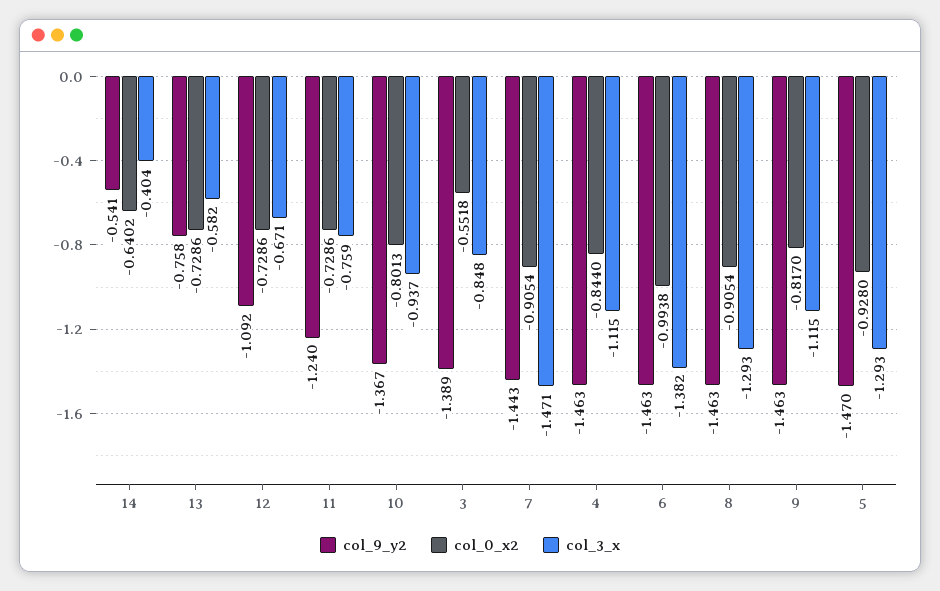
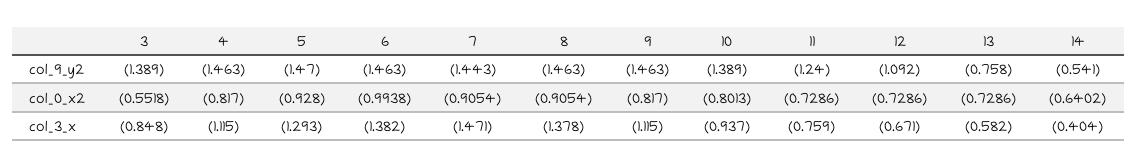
  {
    "col_9_y2": {
      "14": -0.541,
      "13": -0.758,
      "12": -1.092,
      "11": -1.24,
-     "10": -1.367,
+     "10": -1.389,
      "3": -1.389,
      "7": -1.443,
      "4": -1.463,
      "6": -1.463,
      "8": -1.463,
      "9": -1.463,
      "5": -1.47
    },
    "col_0_x2": {
      "14": -0.6402,
      "13": -0.7286,
      "12": -0.7286,
      "11": -0.7286,
      "10": -0.8013,
      "3": -0.5518,
      "7": -0.9054,
-     "4": -0.844,
+     "4": -0.817,
      "6": -0.9938,
      "8": -0.9054,
      "9": -0.817,
      "5": -0.928
    },
    "col_3_x": {
      "14": -0.404,
      "13": -0.582,
      "12": -0.671,
      "11": -0.759,
      "10": -0.937,
      "3": -0.848,
      "7": -1.471,
      "4": -1.115,
      "6": -1.382,
-     "8": -1.293,
+     "8": -1.378,
      "9": -1.115,
      "5": -1.293
    }
  }

